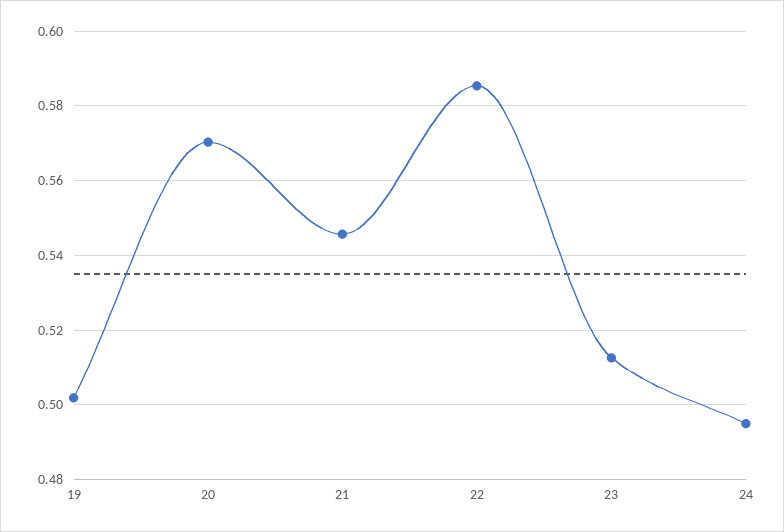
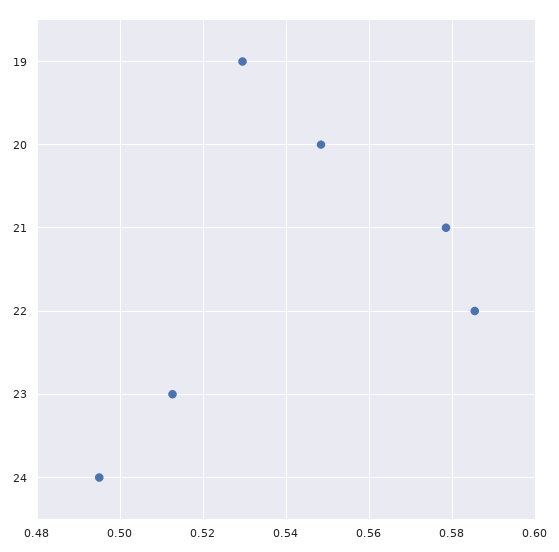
  {
-   "19": 0.502,
+   "19": 0.53,
-   "20": 0.57,
+   "20": 0.548,
-   "21": 0.546,
+   "21": 0.578,
    "22": 0.586,
    "23": 0.512,
    "24": 0.496
  }

